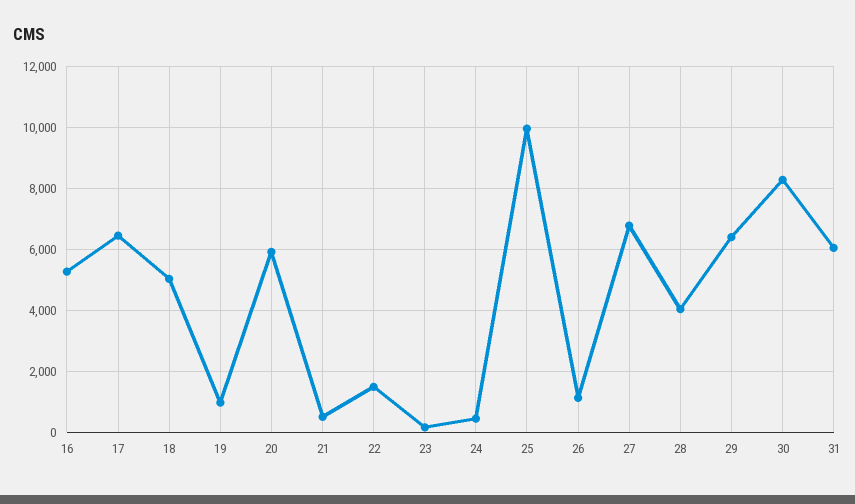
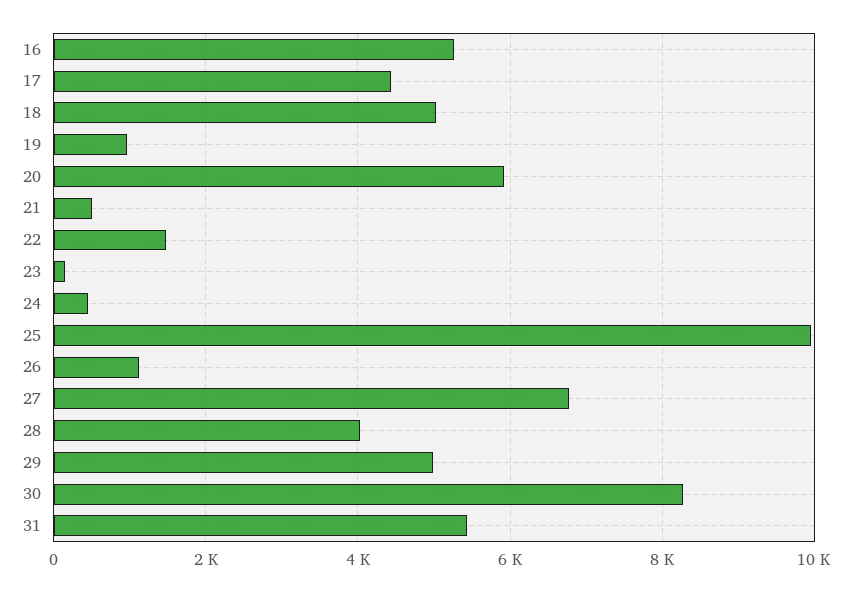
  {
    "16": 5200,
-   "17": 6400,
+   "17": 4400,
    "18": 5000,
    "19": 1000,
    "20": 6000,
    "21": 400,
    "22": 1400,
    "23": 200,
    "24": 400,
    "25": 10000,
    "26": 1200,
    "27": 6800,
    "28": 4000,
-   "29": 6400,
+   "29": 5000,
    "30": 8200,
-   "31": 6000
+   "31": 5400
  }

